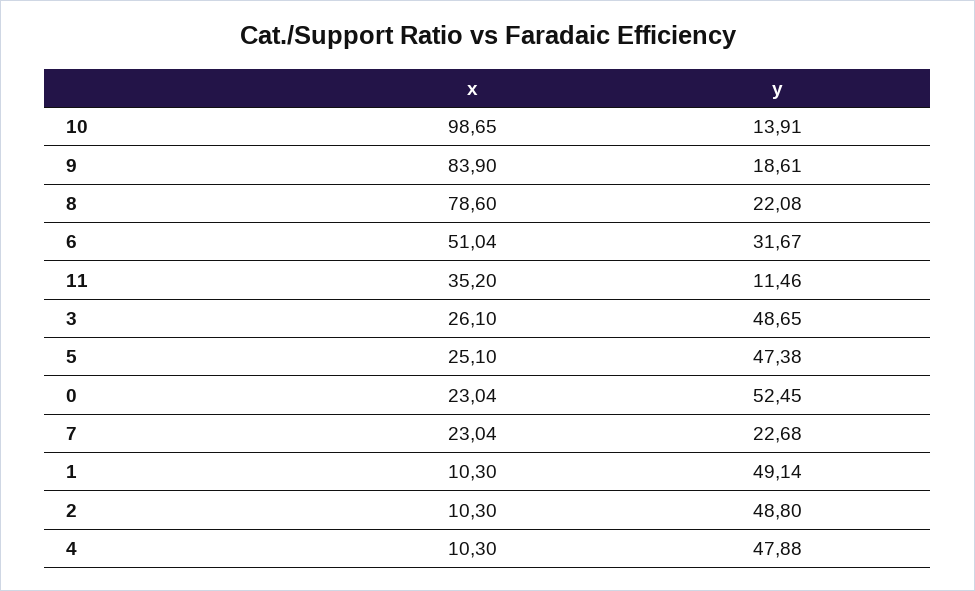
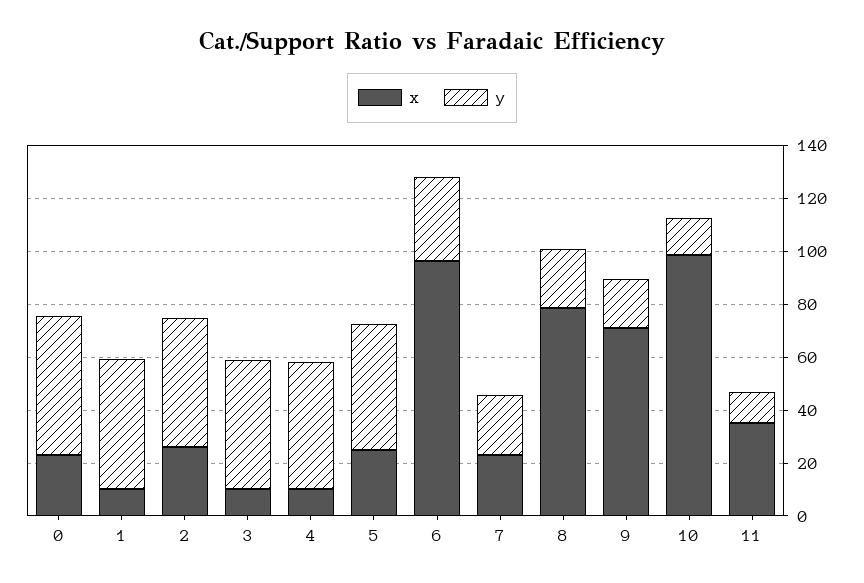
  {
    "x": {
      "10": 98.65,
-     "9": 83.9,
+     "9": 70,
      "8": 78.6,
-     "6": 51.04,
+     "6": 95,
      "11": 35.2,
-     "3": 26.1,
+     "3": 10,
      "5": 25.1,
      "0": 23.04,
      "7": 23.04,
      "1": 10.3,
-     "2": 10.3,
+     "2": 25,
      "4": 10.3
    },
    "y": {
      "10": 13.91,
      "9": 18.61,
      "8": 22.08,
      "6": 31.67,
      "11": 11.46,
      "3": 48.65,
      "5": 47.38,
      "0": 52.45,
      "7": 22.68,
      "1": 49.14,
      "2": 48.8,
      "4": 47.88
    }
  }

